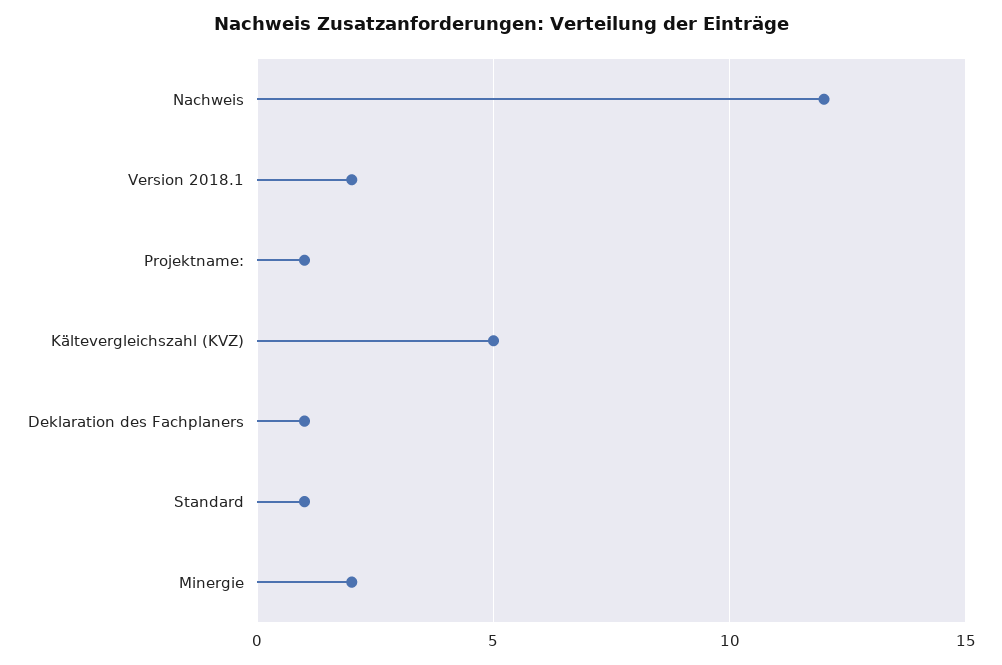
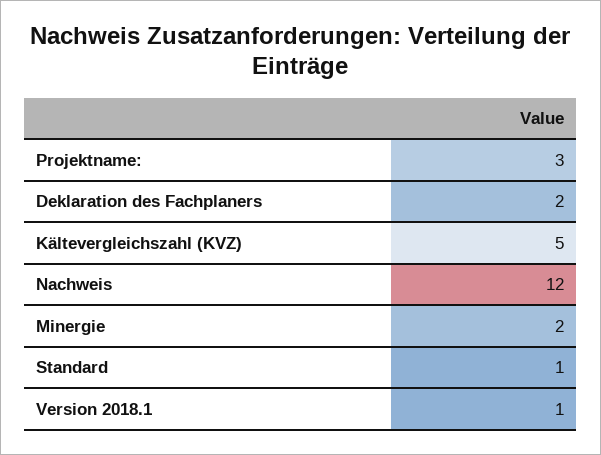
  {
    "Nachweis": 12,
-   "Version 2018.1": 2,
+   "Version 2018.1": 1,
-   "Projektname:": 1,
+   "Projektname:": 3,
    "Kältevergleichszahl (KVZ)": 5,
-   "Deklaration des Fachplaners": 1,
+   "Deklaration des Fachplaners": 2,
    "Standard": 1,
    "Minergie": 2
  }

